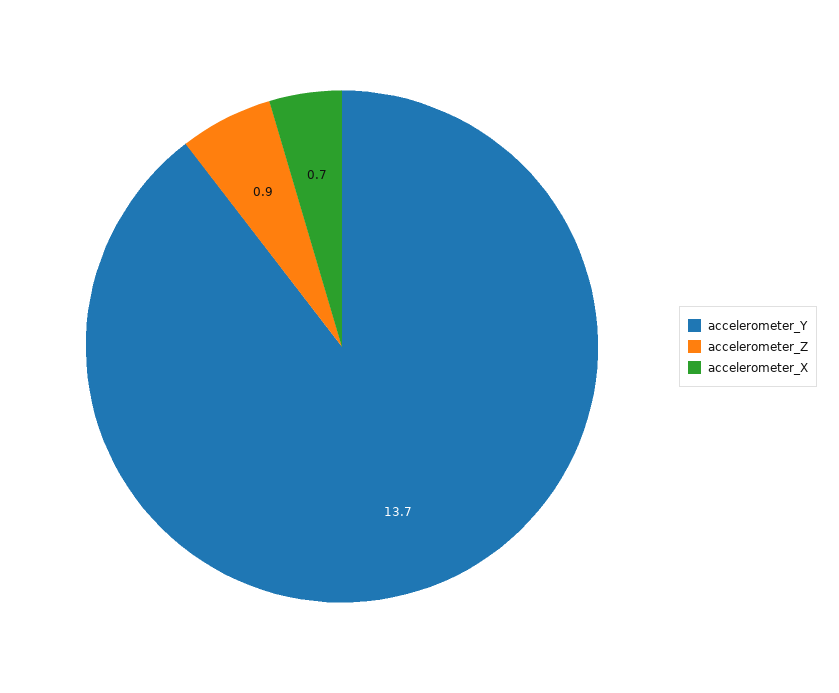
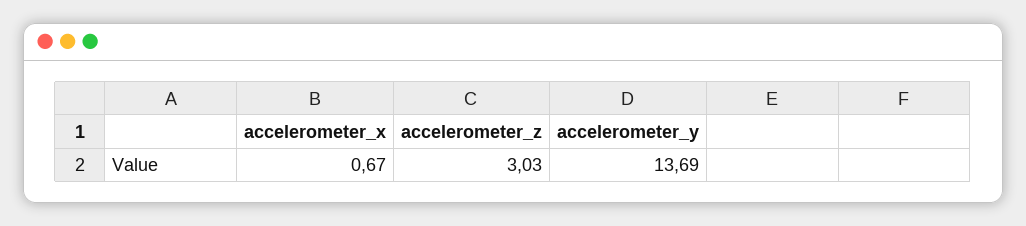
  {
    "accelerometer_Y": 13.69,
-   "accelerometer_Z": 0.9,
+   "accelerometer_Z": 3.03,
    "accelerometer_X": 0.67
  }

